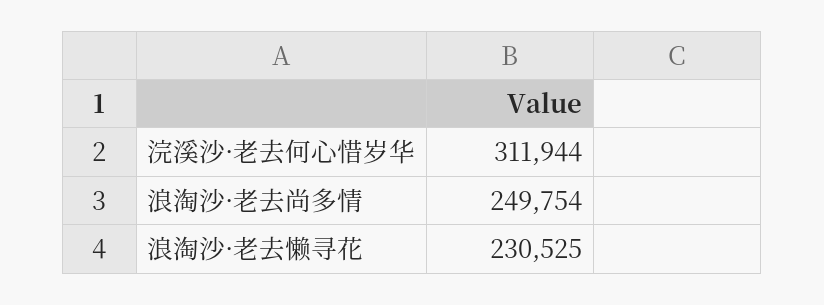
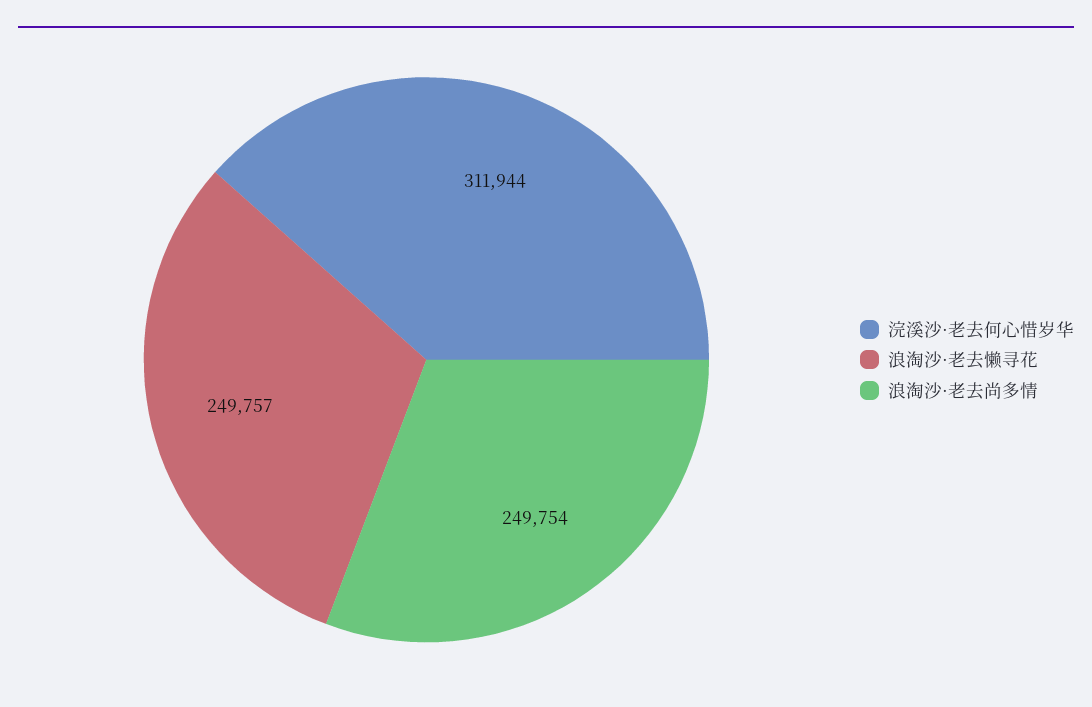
  {
    "浣溪沙·老去何心惜岁华": 311944,
    "浪淘沙·老去尚多情": 249754,
-   "浪淘沙·老去懒寻花": 230525
+   "浪淘沙·老去懒寻花": 249757
  }

